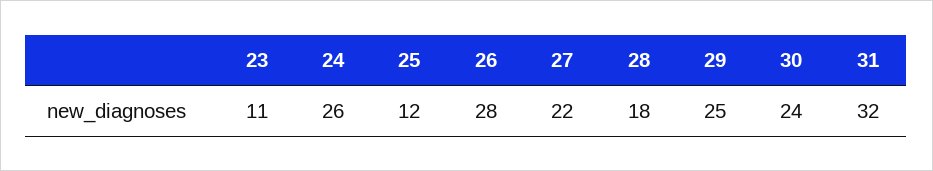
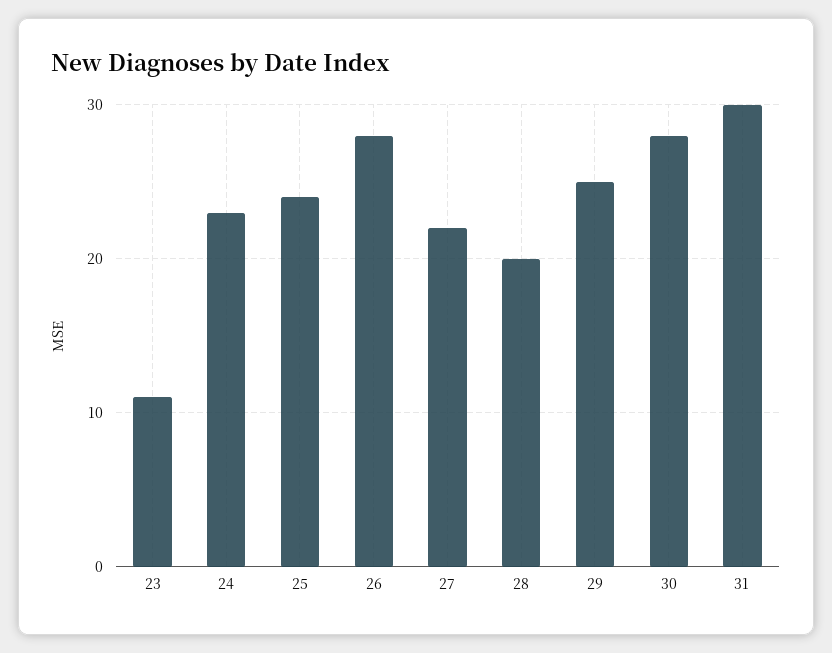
  {
    "23": 11,
-   "24": 26,
+   "24": 23,
-   "25": 12,
+   "25": 24,
    "26": 28,
    "27": 22,
-   "28": 18,
+   "28": 20,
    "29": 25,
-   "30": 24,
+   "30": 28,
-   "31": 32
+   "31": 30
  }

